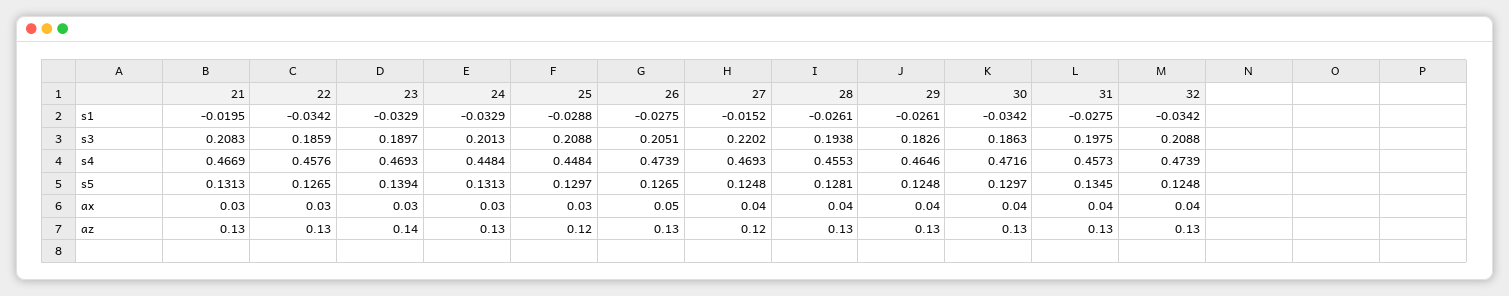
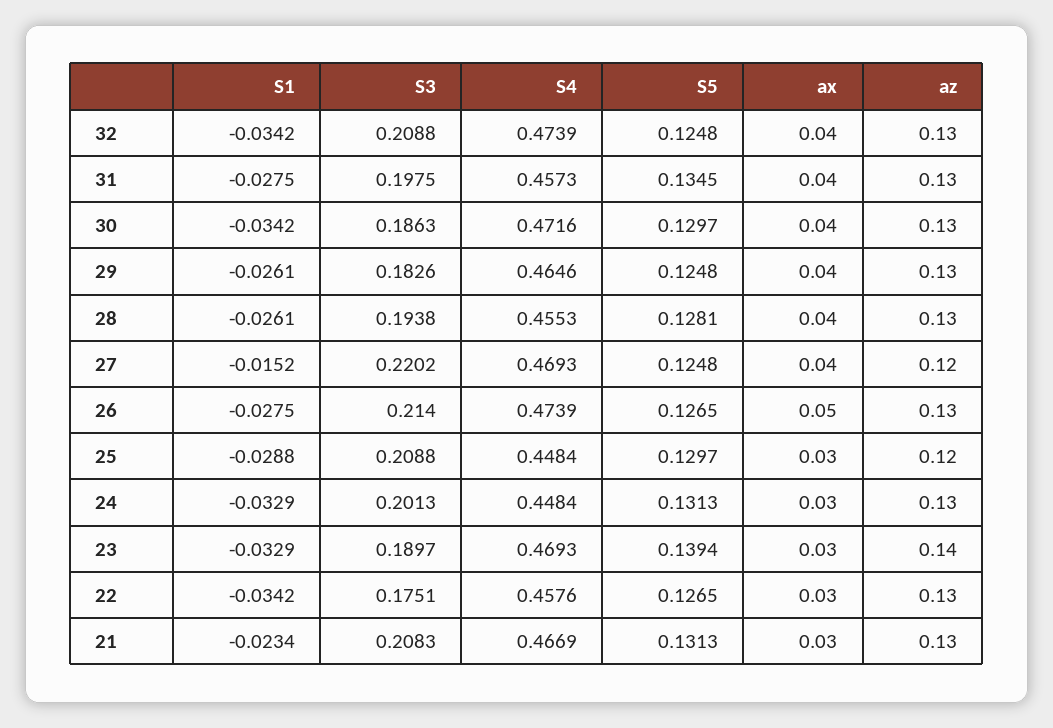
  {
    "21": {
-     "s1": -0.0195,
+     "s1": -0.0234,
      "s3": 0.2083,
      "s4": 0.4669,
      "s5": 0.1313,
      "ax": 0.03,
      "az": 0.13
    },
    "22": {
      "s1": -0.0342,
-     "s3": 0.1859,
+     "s3": 0.1751,
      "s4": 0.4576,
      "s5": 0.1265,
      "ax": 0.03,
      "az": 0.13
    },
    "23": {
      "s1": -0.0329,
      "s3": 0.1897,
      "s4": 0.4693,
      "s5": 0.1394,
      "ax": 0.03,
      "az": 0.14
    },
    "24": {
      "s1": -0.0329,
      "s3": 0.2013,
      "s4": 0.4484,
      "s5": 0.1313,
      "ax": 0.03,
      "az": 0.13
    },
    "25": {
      "s1": -0.0288,
      "s3": 0.2088,
      "s4": 0.4484,
      "s5": 0.1297,
      "ax": 0.03,
      "az": 0.12
    },
    "26": {
      "s1": -0.0275,
-     "s3": 0.2051,
+     "s3": 0.214,
      "s4": 0.4739,
      "s5": 0.1265,
      "ax": 0.05,
      "az": 0.13
    },
    "27": {
      "s1": -0.0152,
      "s3": 0.2202,
      "s4": 0.4693,
      "s5": 0.1248,
      "ax": 0.04,
      "az": 0.12
    },
    "28": {
      "s1": -0.0261,
      "s3": 0.1938,
      "s4": 0.4553,
      "s5": 0.1281,
      "ax": 0.04,
      "az": 0.13
    },
    "29": {
      "s1": -0.0261,
      "s3": 0.1826,
      "s4": 0.4646,
      "s5": 0.1248,
      "ax": 0.04,
      "az": 0.13
    },
    "30": {
      "s1": -0.0342,
      "s3": 0.1863,
      "s4": 0.4716,
      "s5": 0.1297,
      "ax": 0.04,
      "az": 0.13
    },
    "31": {
      "s1": -0.0275,
      "s3": 0.1975,
      "s4": 0.4573,
      "s5": 0.1345,
      "ax": 0.04,
      "az": 0.13
    },
    "32": {
      "s1": -0.0342,
      "s3": 0.2088,
      "s4": 0.4739,
      "s5": 0.1248,
      "ax": 0.04,
      "az": 0.13
    }
  }

